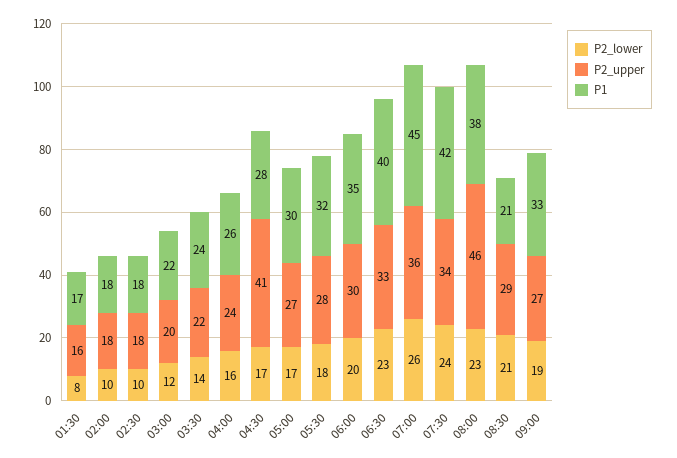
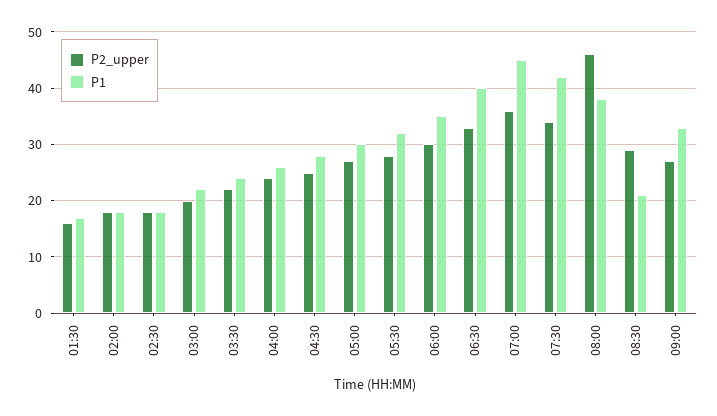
  {
-   "P2_lower": {
-     "01:30": 8,
-     "02:00": 10,
-     "02:30": 10,
-     "03:00": 12,
-     "03:30": 14,
-     "04:00": 16,
-     "04:30": 17,
-     "05:00": 17,
-     "05:30": 18,
-     "06:00": 20,
-     "06:30": 23,
-     "07:00": 26,
-     "07:30": 24,
-     "08:00": 23,
-     "08:30": 21,
-     "09:00": 19
-   },
    "P2_upper": {
      "01:30": 16,
      "02:00": 18,
      "02:30": 18,
      "03:00": 20,
      "03:30": 22,
      "04:00": 24,
-     "04:30": 41,
+     "04:30": 25,
      "05:00": 27,
      "05:30": 28,
      "06:00": 30,
      "06:30": 33,
      "07:00": 36,
      "07:30": 34,
      "08:00": 46,
      "08:30": 29,
      "09:00": 27
    },
    "P1": {
      "01:30": 17,
      "02:00": 18,
      "02:30": 18,
      "03:00": 22,
      "03:30": 24,
      "04:00": 26,
      "04:30": 28,
      "05:00": 30,
      "05:30": 32,
      "06:00": 35,
      "06:30": 40,
      "07:00": 45,
      "07:30": 42,
      "08:00": 38,
      "08:30": 21,
      "09:00": 33
    }
  }

